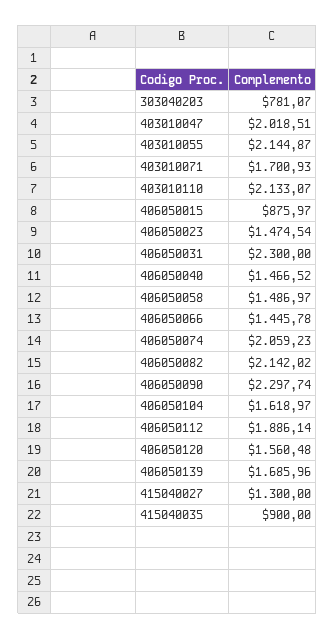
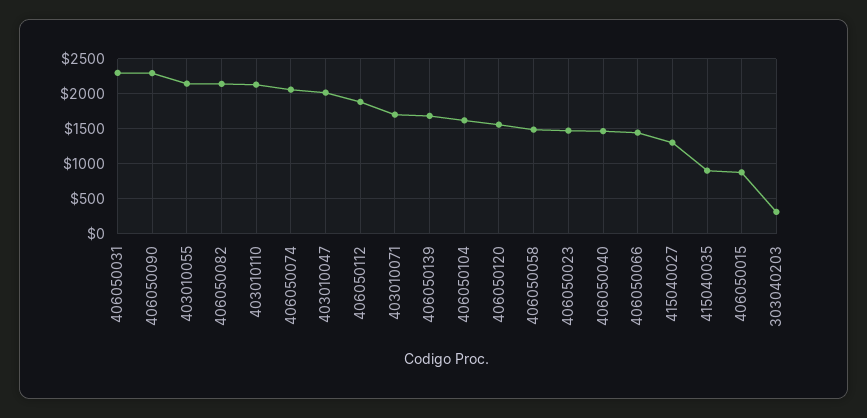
  {
-   "303040203": 781.07,
+   "303040203": 300,
    "403010047": 2018.51,
    "403010055": 2144.87,
    "403010071": 1700.93,
    "403010110": 2133.07,
    "406050015": 875.97,
    "406050023": 1474.54,
    "406050031": 2300,
    "406050040": 1466.52,
    "406050058": 1486.97,
    "406050066": 1445.78,
    "406050074": 2059.23,
    "406050082": 2142.02,
    "406050090": 2297.74,
    "406050104": 1618.97,
    "406050112": 1886.14,
    "406050120": 1560.48,
    "406050139": 1685.96,
    "415040027": 1300,
    "415040035": 900
  }

